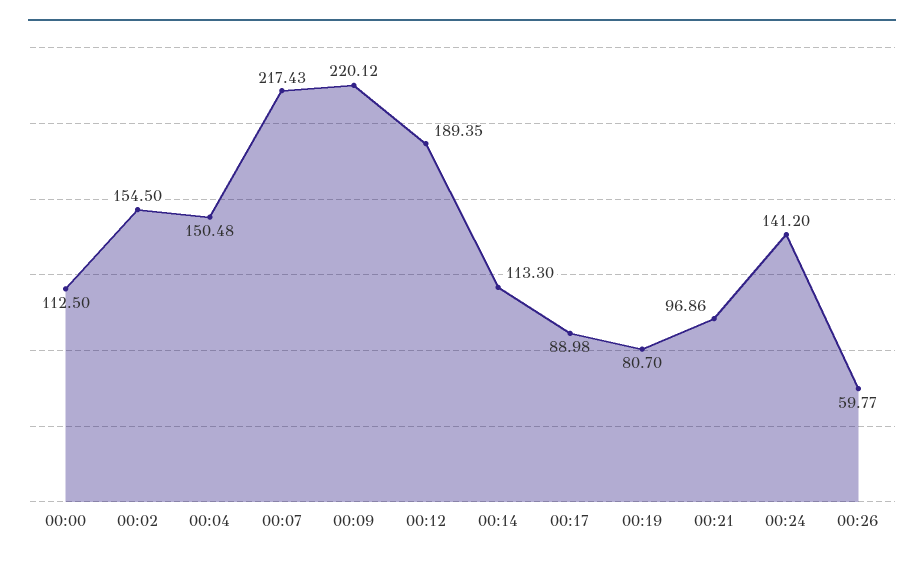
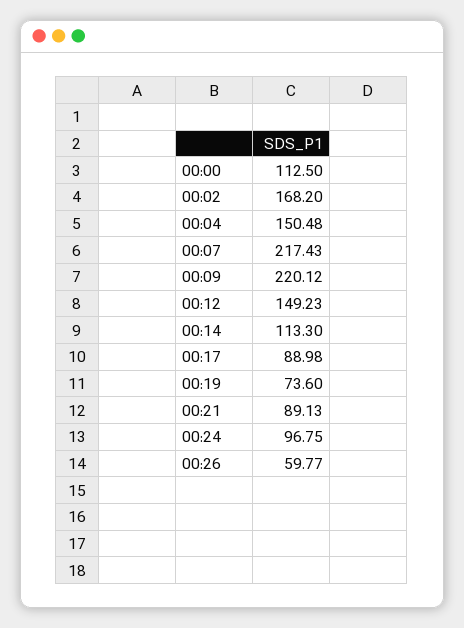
  {
    "00:00": 112.5,
-   "00:02": 154.5,
+   "00:02": 168.2,
    "00:04": 150.48,
    "00:07": 217.43,
    "00:09": 220.12,
-   "00:12": 189.35,
+   "00:12": 149.23,
    "00:14": 113.3,
    "00:17": 88.98,
-   "00:19": 80.7,
+   "00:19": 73.6,
-   "00:21": 96.86,
+   "00:21": 89.13,
-   "00:24": 141.2,
+   "00:24": 96.75,
    "00:26": 59.77
  }

